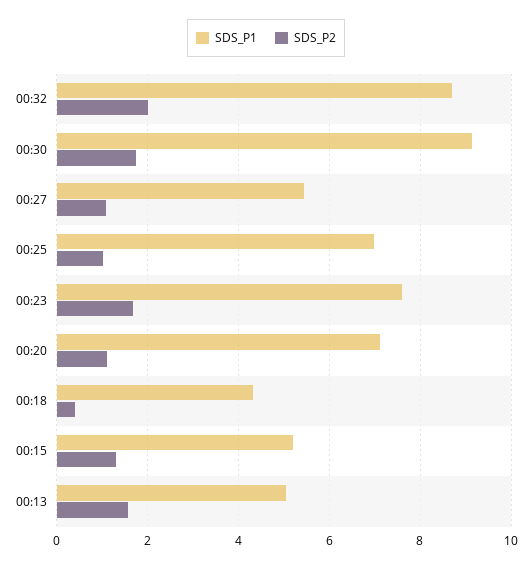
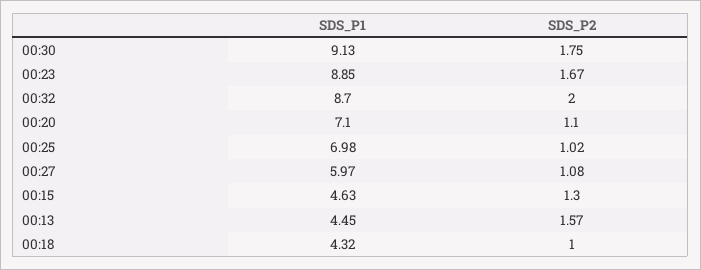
  {
    "SDS_P1": {
      "00:32": 8.7,
      "00:30": 9.13,
-     "00:27": 5.4,
+     "00:27": 5.97,
      "00:25": 6.98,
-     "00:23": 7.6,
+     "00:23": 8.85,
      "00:20": 7.1,
      "00:18": 4.32,
-     "00:15": 5.2,
+     "00:15": 4.63,
-     "00:13": 5
+     "00:13": 4.45
    },
    "SDS_P2": {
      "00:32": 2,
      "00:30": 1.75,
      "00:27": 1.08,
      "00:25": 1.02,
      "00:23": 1.67,
      "00:20": 1.1,
-     "00:18": 0.4,
+     "00:18": 1,
      "00:15": 1.3,
      "00:13": 1.57
    }
  }

